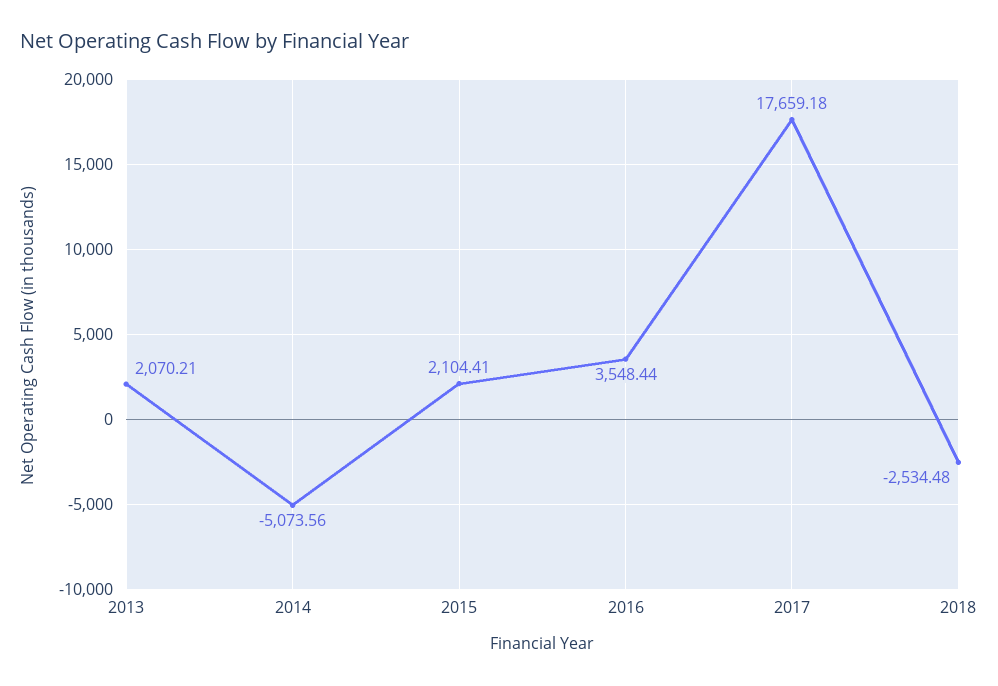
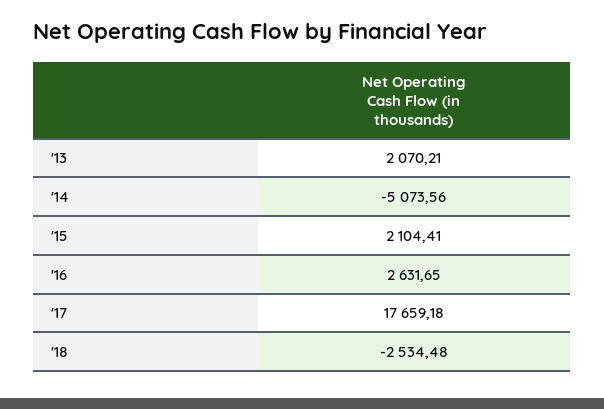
  {
    "2013": 2070.21,
    "2014": -5073.56,
    "2015": 2104.41,
-   "2016": 3548.44,
+   "2016": 2631.65,
    "2017": 17659.18,
    "2018": -2534.48
  }

